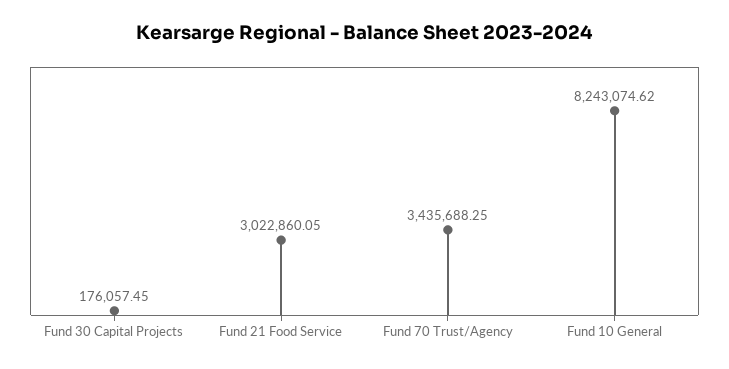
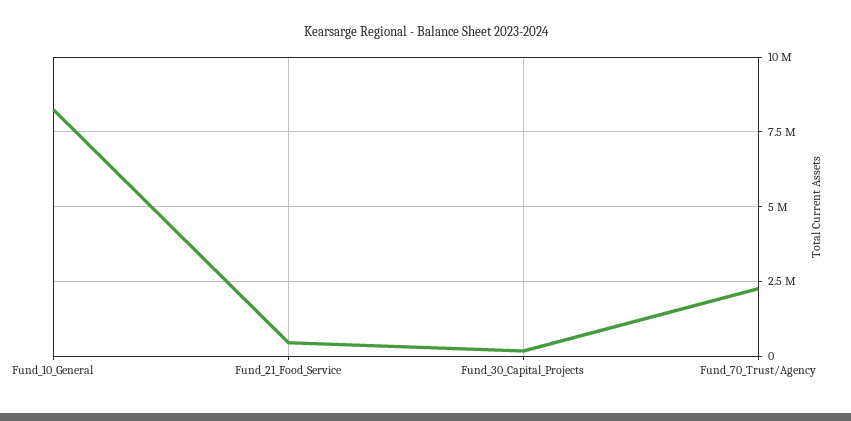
  {
    "Fund 30 Capital Projects": 176057.45,
-   "Fund 21 Food Service": 3022860.05,
+   "Fund 21 Food Service": 500000,
-   "Fund 70 Trust/Agency": 3435688.25,
+   "Fund 70 Trust/Agency": 2250000,
    "Fund 10 General": 8243074.62
  }

